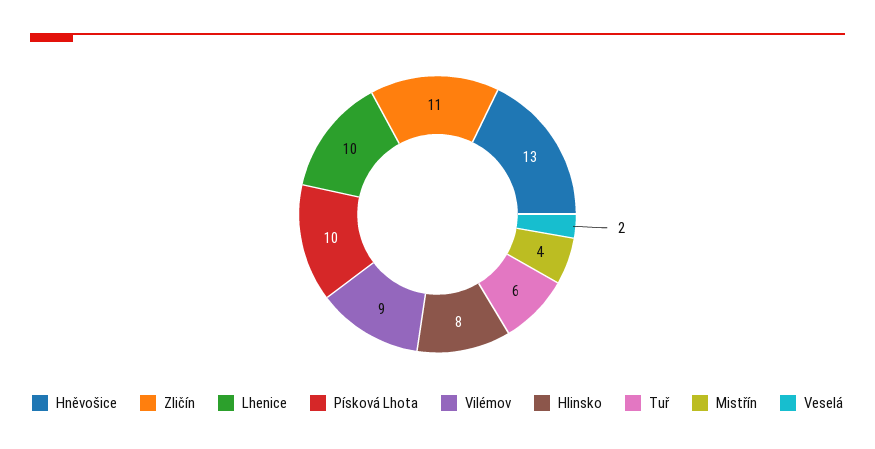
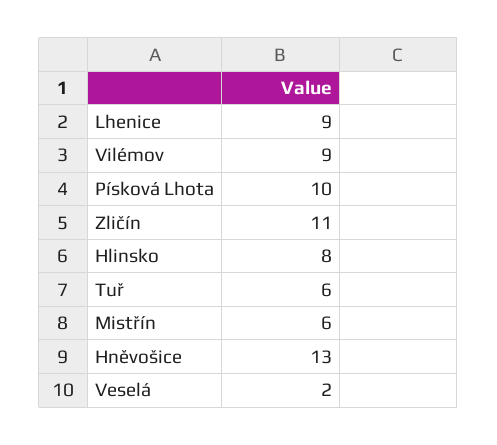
  {
    "Hněvošice": 13,
    "Zličín": 11,
-   "Lhenice": 10,
+   "Lhenice": 9,
    "Písková Lhota": 10,
    "Vilémov": 9,
    "Hlinsko": 8,
    "Tuř": 6,
-   "Mistřín": 4,
+   "Mistřín": 6,
    "Veselá": 2
  }

